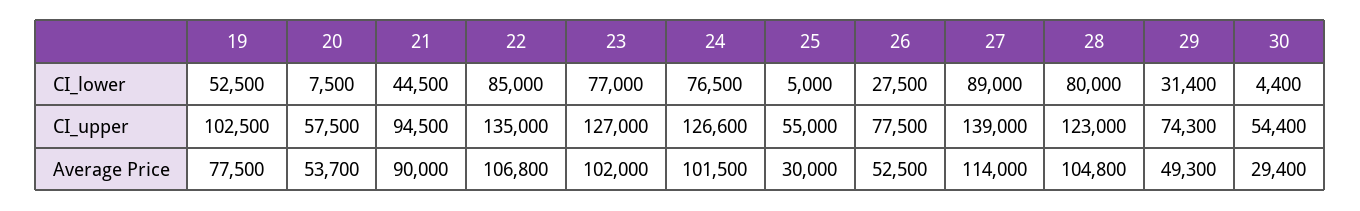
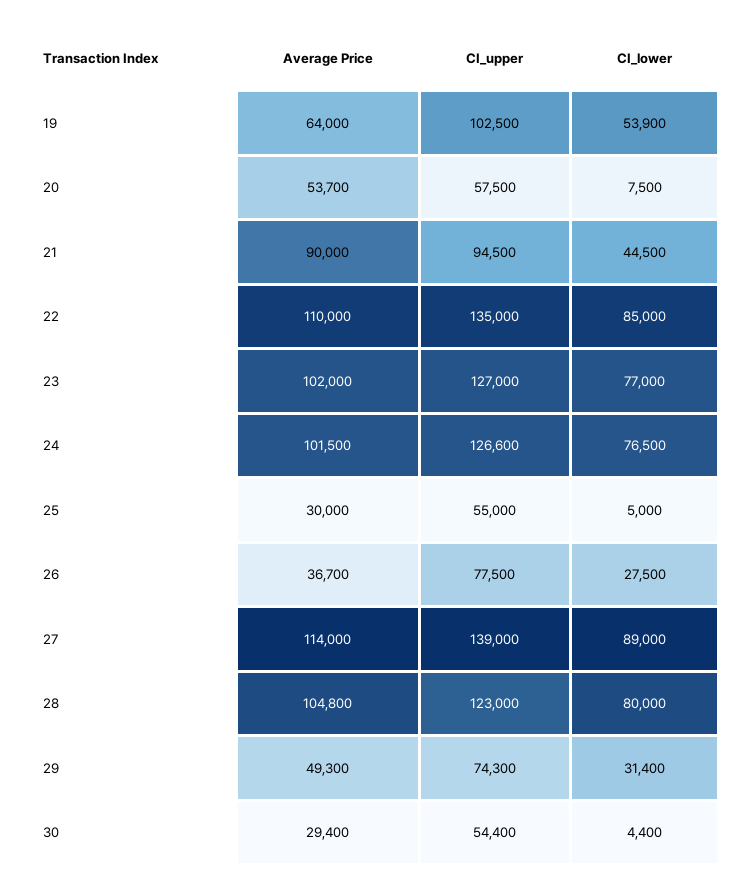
  {
    "19": {
-     "CI_lower": 52500,
+     "CI_lower": 53900,
      "CI_upper": 102500,
-     "Average Price": 77500
+     "Average Price": 64000
    },
    "20": {
      "CI_lower": 7500,
      "CI_upper": 57500,
      "Average Price": 53700
    },
    "21": {
      "CI_lower": 44500,
      "CI_upper": 94500,
      "Average Price": 90000
    },
    "22": {
      "CI_lower": 85000,
      "CI_upper": 135000,
-     "Average Price": 106800
+     "Average Price": 110000
    },
    "23": {
      "CI_lower": 77000,
      "CI_upper": 127000,
      "Average Price": 102000
    },
    "24": {
      "CI_lower": 76500,
      "CI_upper": 126600,
      "Average Price": 101500
    },
    "25": {
      "CI_lower": 5000,
      "CI_upper": 55000,
      "Average Price": 30000
    },
    "26": {
      "CI_lower": 27500,
      "CI_upper": 77500,
-     "Average Price": 52500
+     "Average Price": 36700
    },
    "27": {
      "CI_lower": 89000,
      "CI_upper": 139000,
      "Average Price": 114000
    },
    "28": {
      "CI_lower": 80000,
      "CI_upper": 123000,
      "Average Price": 104800
    },
    "29": {
      "CI_lower": 31400,
      "CI_upper": 74300,
      "Average Price": 49300
    },
    "30": {
      "CI_lower": 4400,
      "CI_upper": 54400,
      "Average Price": 29400
    }
  }

